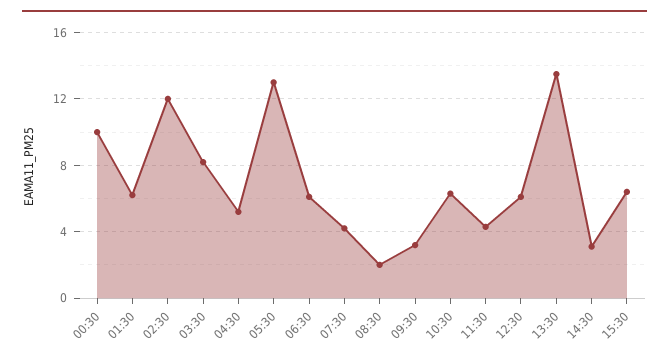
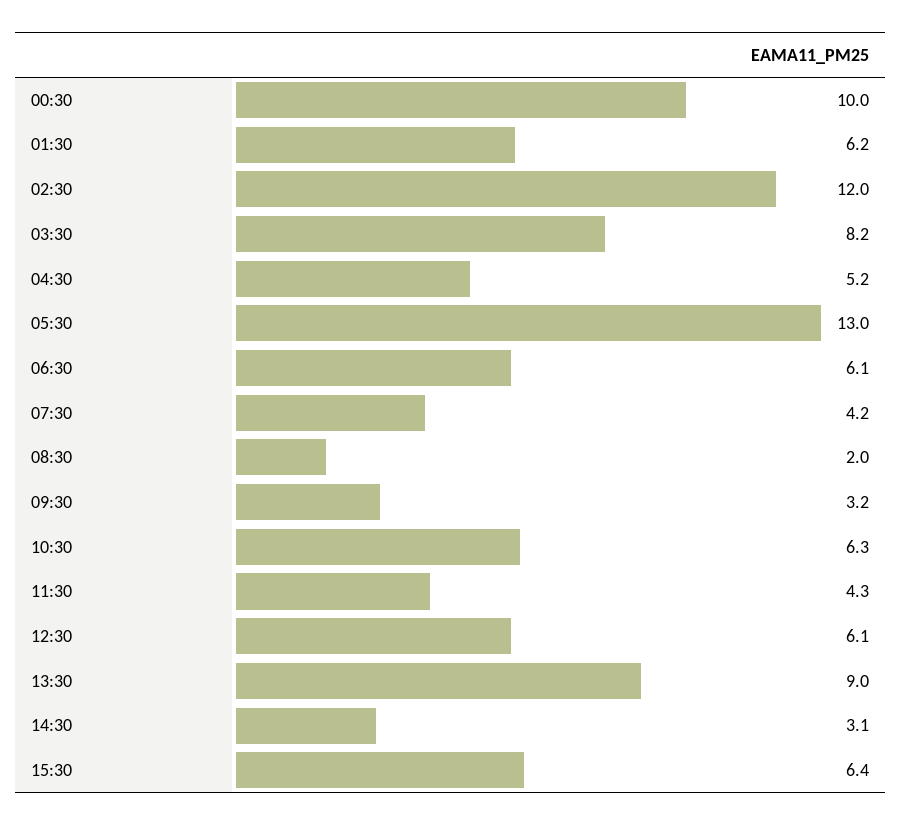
  {
    "00:30": 10,
    "01:30": 6.2,
    "02:30": 12,
    "03:30": 8.2,
    "04:30": 5.2,
    "05:30": 13,
    "06:30": 6.1,
    "07:30": 4.2,
    "08:30": 2,
    "09:30": 3.2,
    "10:30": 6.3,
    "11:30": 4.3,
    "12:30": 6.1,
-   "13:30": 13.5,
+   "13:30": 9,
    "14:30": 3.1,
    "15:30": 6.4
  }

